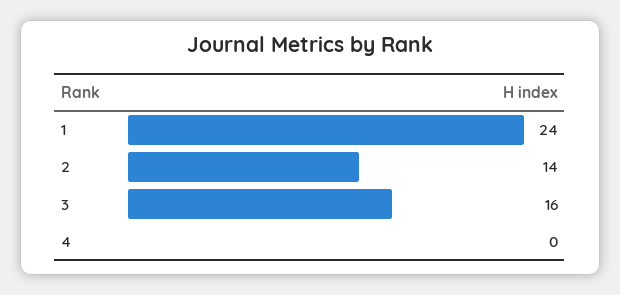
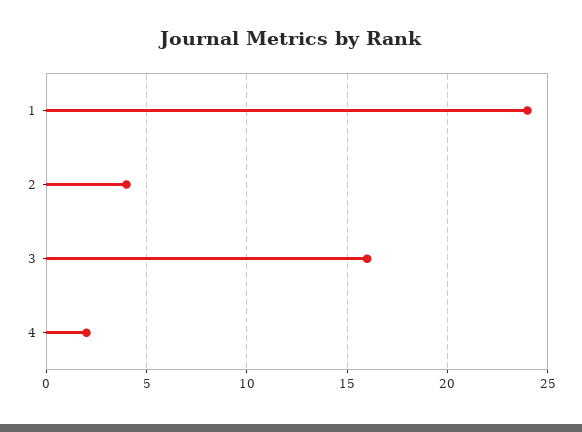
  {
    "1": 24,
-   "2": 14,
+   "2": 4,
    "3": 16,
-   "4": 0
+   "4": 2
  }

